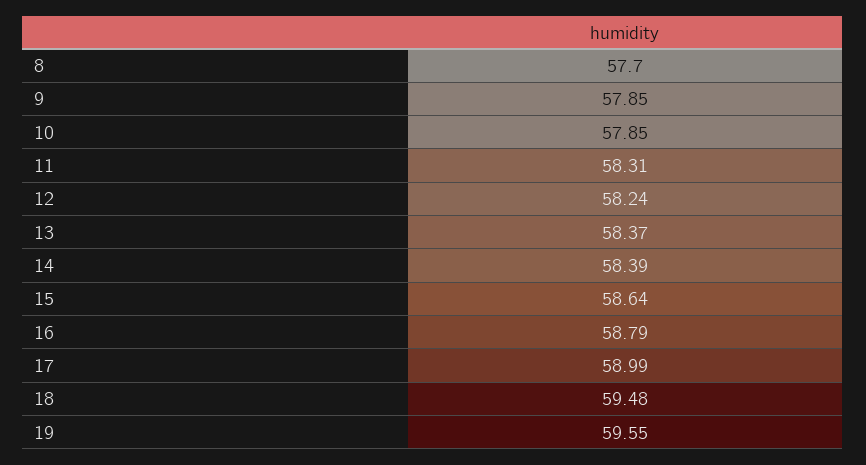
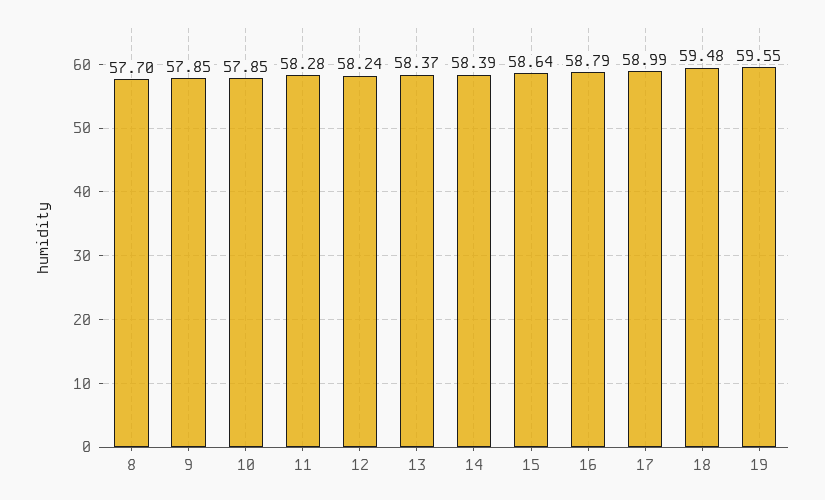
  {
    "8": 57.7,
    "9": 57.85,
    "10": 57.85,
-   "11": 58.31,
+   "11": 58.28,
    "12": 58.24,
    "13": 58.37,
    "14": 58.39,
    "15": 58.64,
    "16": 58.79,
    "17": 58.99,
    "18": 59.48,
    "19": 59.55
  }

